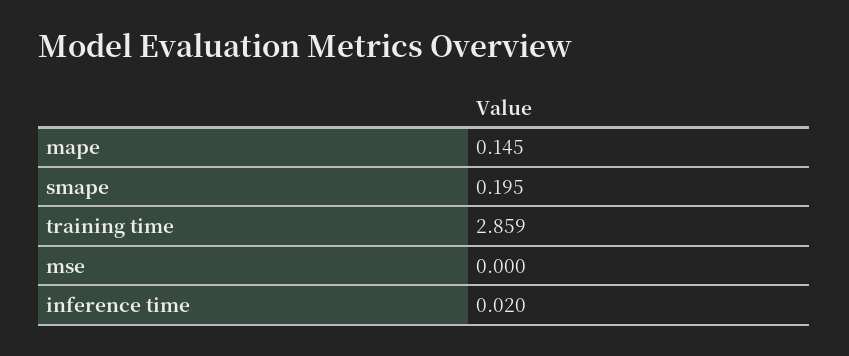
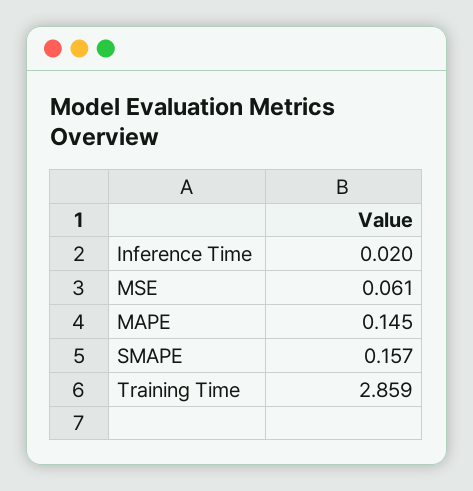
  {
    "mape": 0.145,
-   "smape": 0.195,
+   "smape": 0.157,
    "training time": 2.859,
-   "mse": 0,
+   "mse": 0.061,
    "inference time": 0.02
  }

